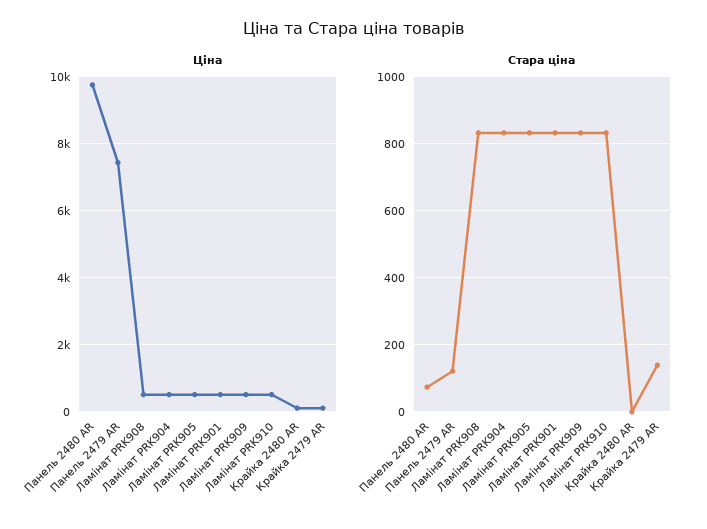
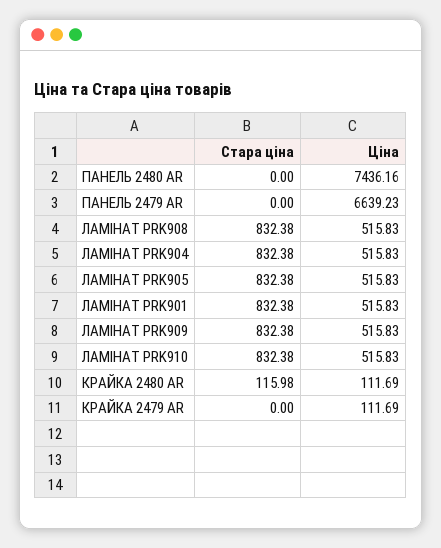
  {
    "Ціна": {
-     "Панель 2480 AR": 9800,
+     "Панель 2480 AR": 7436.16,
-     "Панель 2479 AR": 7400,
+     "Панель 2479 AR": 6639.23,
      "Ламінат PRK908": 515.83,
      "Ламінат PRK904": 515.83,
      "Ламінат PRK905": 515.83,
      "Ламінат PRK901": 515.83,
      "Ламінат PRK909": 515.83,
      "Ламінат PRK910": 515.83,
      "Крайка 2480 AR": 111.69,
      "Крайка 2479 AR": 111.69
    },
    "Стара ціна": {
-     "Панель 2480 AR": 80,
+     "Панель 2480 AR": 0,
-     "Панель 2479 AR": 120,
+     "Панель 2479 AR": 0,
      "Ламінат PRK908": 832.38,
      "Ламінат PRK904": 832.38,
      "Ламінат PRK905": 832.38,
      "Ламінат PRK901": 832.38,
      "Ламінат PRK909": 832.38,
      "Ламінат PRK910": 832.38,
-     "Крайка 2480 AR": 0,
+     "Крайка 2480 AR": 115.98,
-     "Крайка 2479 AR": 140
+     "Крайка 2479 AR": 0
    }
  }

